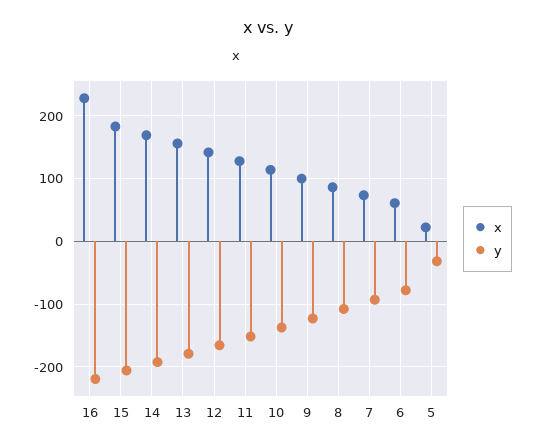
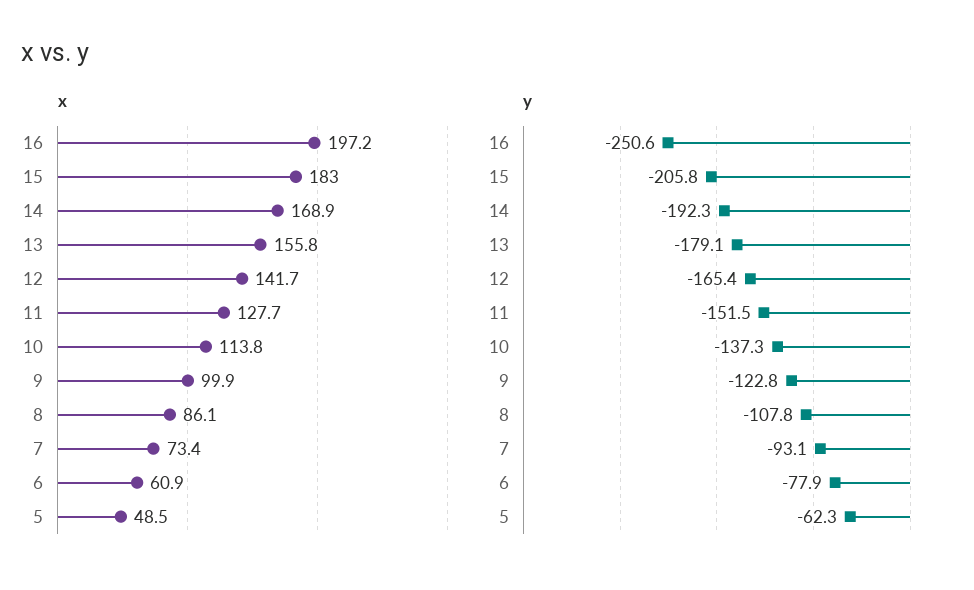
  {
    "x": {
-     "16": 230,
+     "16": 197.2,
      "15": 183,
      "14": 168.9,
      "13": 155.8,
      "12": 141.7,
      "11": 127.7,
      "10": 113.8,
      "9": 99.9,
      "8": 86.1,
      "7": 73.4,
      "6": 60.9,
-     "5": 20
+     "5": 48.5
    },
    "y": {
-     "16": -220,
+     "16": -250.6,
      "15": -205.8,
      "14": -192.3,
      "13": -179.1,
      "12": -165.4,
      "11": -151.5,
      "10": -137.3,
      "9": -122.8,
      "8": -107.8,
      "7": -93.1,
      "6": -77.9,
-     "5": -30
+     "5": -62.3
    }
  }

